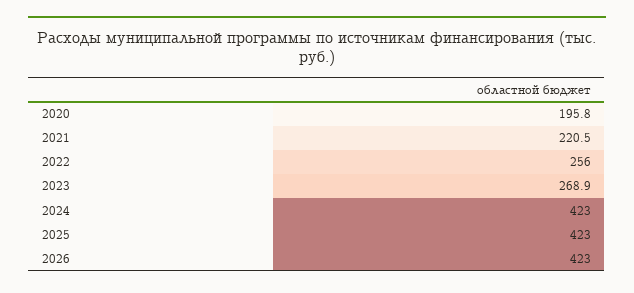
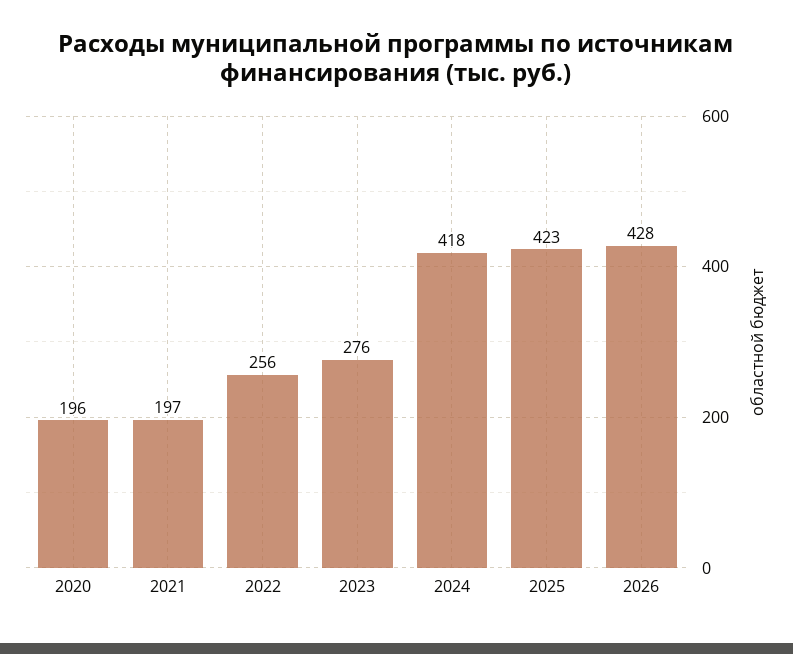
  {
    "2020": 195.8,
-   "2021": 220.5,
+   "2021": 197,
    "2022": 256,
-   "2023": 268.9,
+   "2023": 276,
-   "2024": 423,
+   "2024": 418,
    "2025": 423,
-   "2026": 423
+   "2026": 428
  }

